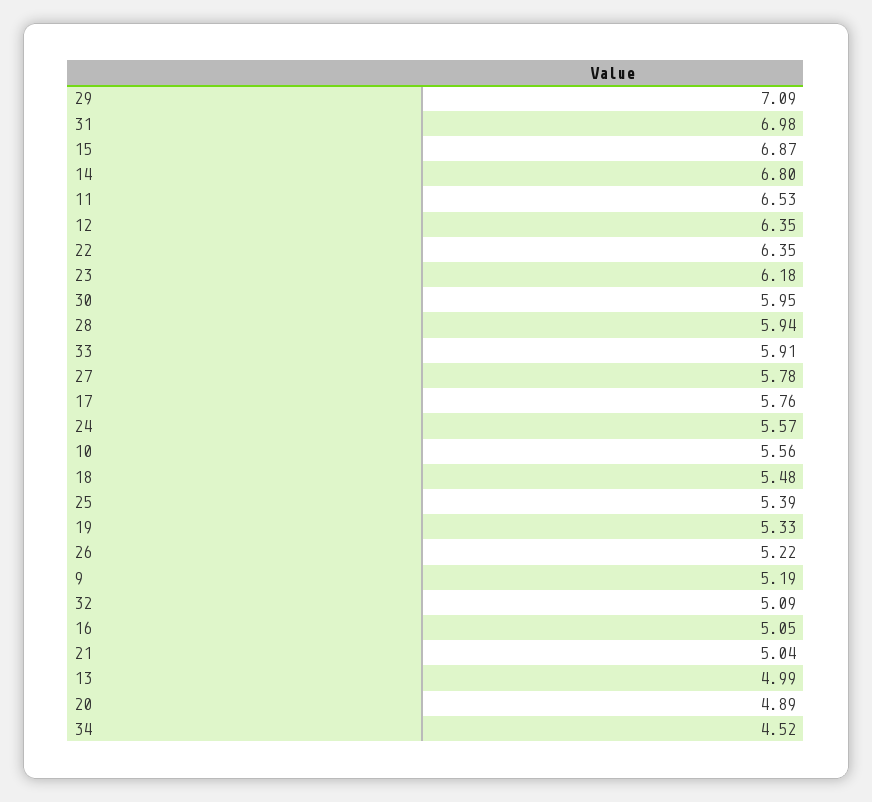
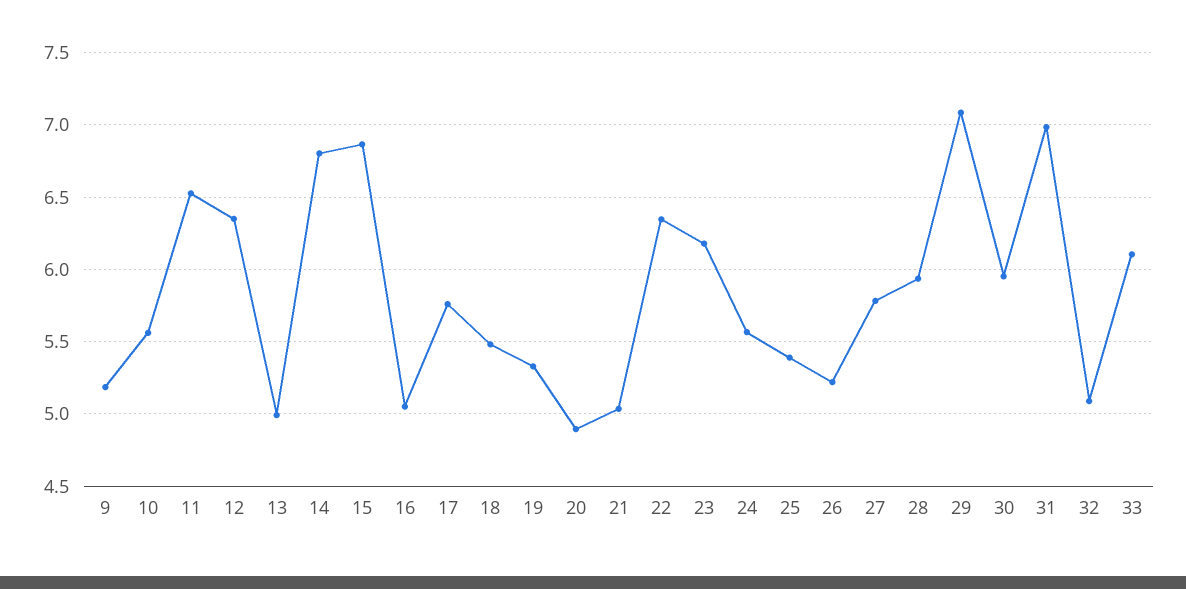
  {
    "29": 7.09,
    "31": 6.98,
    "15": 6.87,
    "14": 6.8,
    "11": 6.53,
    "12": 6.35,
    "22": 6.35,
    "23": 6.18,
    "30": 5.95,
    "28": 5.94,
-   "33": 5.91,
+   "33": 6.1,
    "27": 5.78,
    "17": 5.76,
    "24": 5.57,
    "10": 5.56,
    "18": 5.48,
    "25": 5.39,
    "19": 5.33,
    "26": 5.22,
    "9": 5.19,
    "32": 5.09,
    "16": 5.05,
    "21": 5.04,
    "13": 4.99,
-   "20": 4.89,
+   "20": 4.89
-   "34": 4.52
  }

